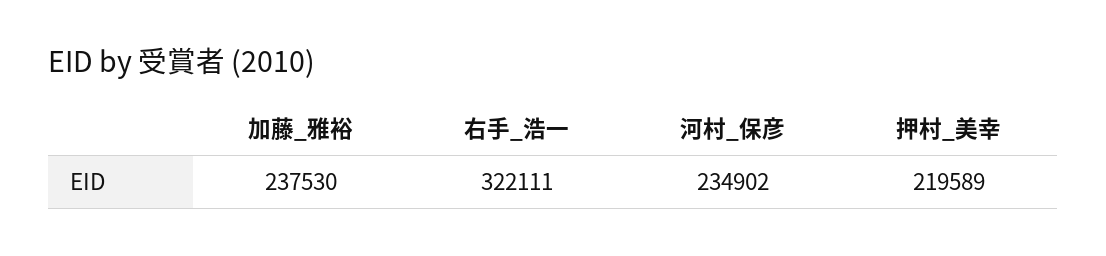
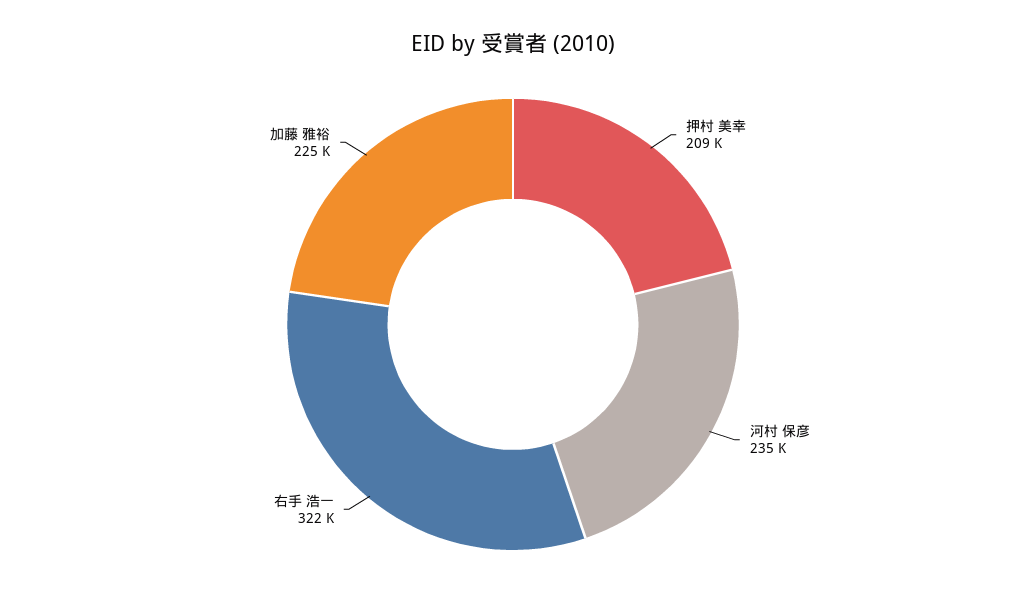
  {
-   "加藤_雅裕": 237530,
+   "加藤_雅裕": 225000,
    "右手_浩一": 322111,
    "河村_保彦": 234902,
-   "押村_美幸": 219589
+   "押村_美幸": 209000
  }

